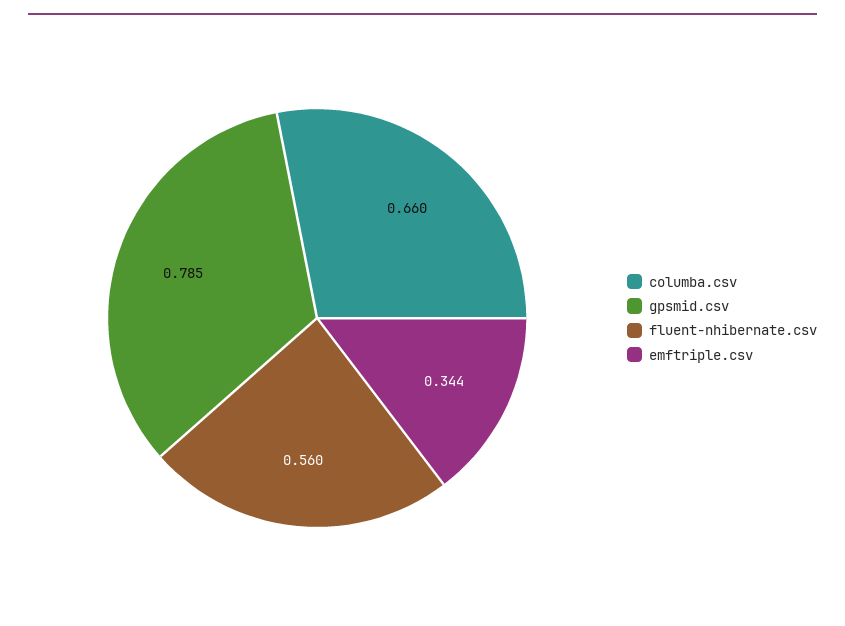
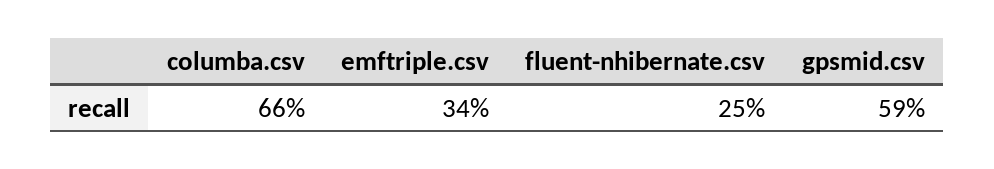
  {
    "columba.csv": 0.66,
-   "gpsmid.csv": 0.785,
+   "gpsmid.csv": 0.59,
-   "fluent-nhibernate.csv": 0.56,
+   "fluent-nhibernate.csv": 0.25,
    "emftriple.csv": 0.344
  }

